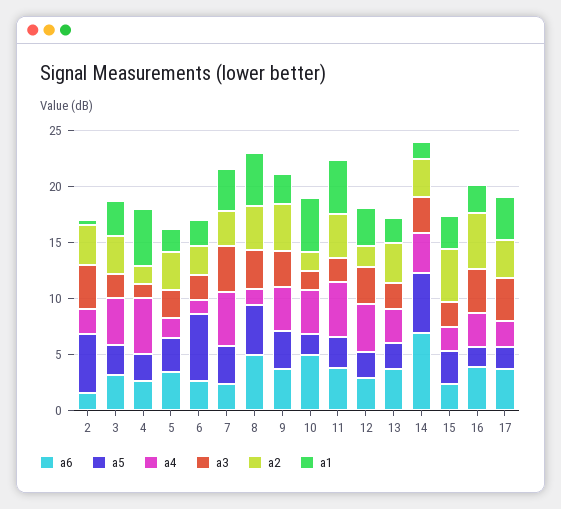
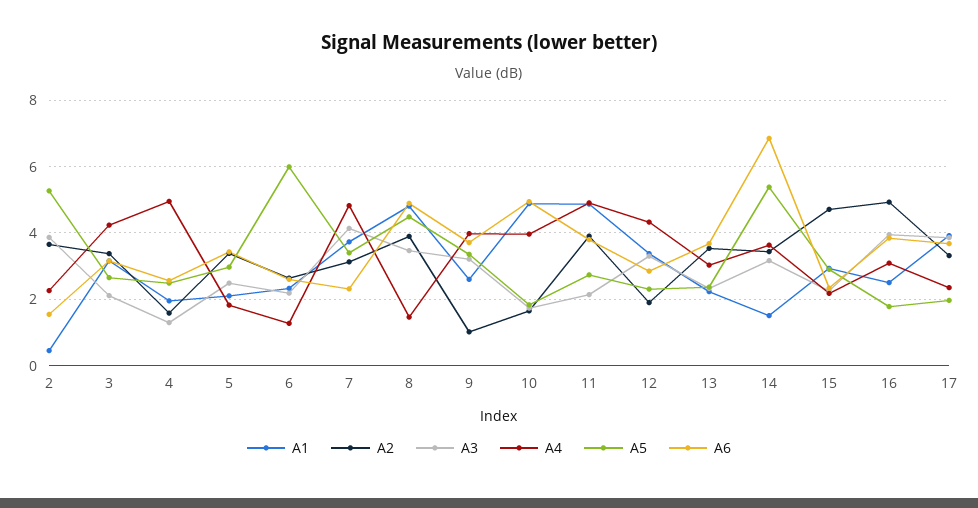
  {
    "a6": {
      "2": 1.6,
      "3": 3.2,
      "4": 2.6,
      "5": 3.4,
      "6": 2.6,
      "7": 2.4,
      "8": 4.8,
      "9": 3.8,
      "10": 5,
      "11": 3.8,
      "12": 2.8,
      "13": 3.6,
      "14": 6.8,
      "15": 2.4,
      "16": 3.8,
      "17": 3.6
    },
    "a5": {
      "2": 5.2,
      "3": 2.6,
      "4": 2.4,
      "5": 3,
      "6": 6,
      "7": 3.4,
      "8": 4.4,
      "9": 3.4,
      "10": 1.8,
      "11": 2.8,
      "12": 2.4,
      "13": 2.4,
      "14": 5.4,
      "15": 3,
      "16": 1.8,
      "17": 2
    },
    "a4": {
      "2": 2.2,
      "3": 4.2,
      "4": 5,
      "5": 1.8,
      "6": 1.2,
      "7": 4.8,
      "8": 1.4,
      "9": 4,
      "10": 4,
      "11": 5,
      "12": 4.4,
      "13": 3,
      "14": 3.6,
      "15": 2.2,
      "16": 3,
      "17": 2.4
    },
    "a3": {
      "2": 3.8,
      "3": 2.2,
      "4": 1.2,
      "5": 2.4,
      "6": 2.2,
      "7": 4.2,
      "8": 3.4,
      "9": 3.2,
      "10": 1.8,
      "11": 2.2,
      "12": 3.2,
      "13": 2.4,
      "14": 3.2,
      "15": 2.2,
      "16": 4,
      "17": 3.8
    },
    "a2": {
      "2": 3.6,
      "3": 3.4,
      "4": 1.6,
      "5": 3.4,
      "6": 2.6,
      "7": 3.2,
      "8": 4,
-     "9": 4,
+     "9": 1,
      "10": 1.6,
      "11": 4,
      "12": 2,
      "13": 3.6,
      "14": 3.4,
      "15": 4.8,
      "16": 5,
      "17": 3.4
    },
    "a1": {
      "2": 0.4,
      "3": 3.2,
-     "4": 5,
+     "4": 2,
      "5": 2.2,
      "6": 2.4,
      "7": 3.8,
      "8": 4.8,
      "9": 2.6,
      "10": 4.8,
      "11": 4.8,
      "12": 3.4,
      "13": 2.2,
      "14": 1.6,
      "15": 3,
      "16": 2.6,
      "17": 4
    }
  }

